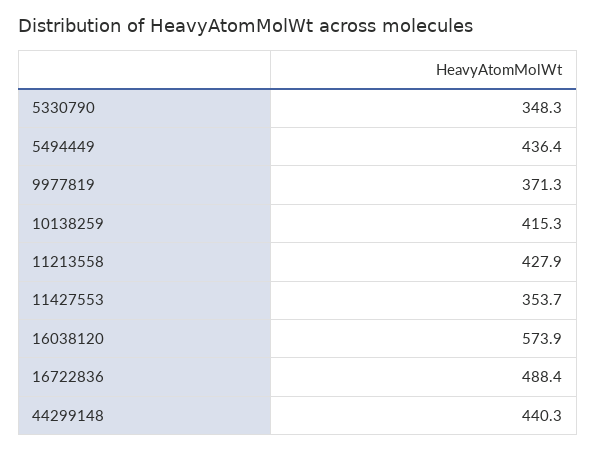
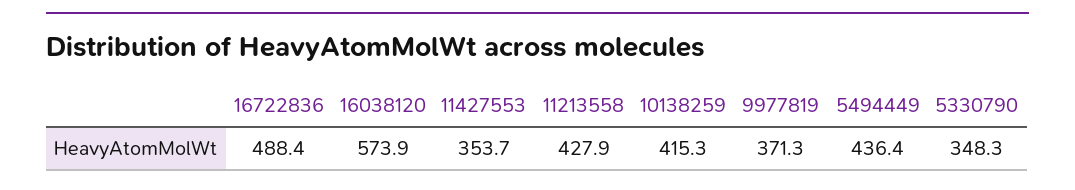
  {
    "5330790": 348.3,
    "5494449": 436.4,
    "9977819": 371.3,
    "10138259": 415.3,
    "11213558": 427.9,
    "11427553": 353.7,
    "16038120": 573.9,
-   "16722836": 488.4,
+   "16722836": 488.4
-   "44299148": 440.3
  }

